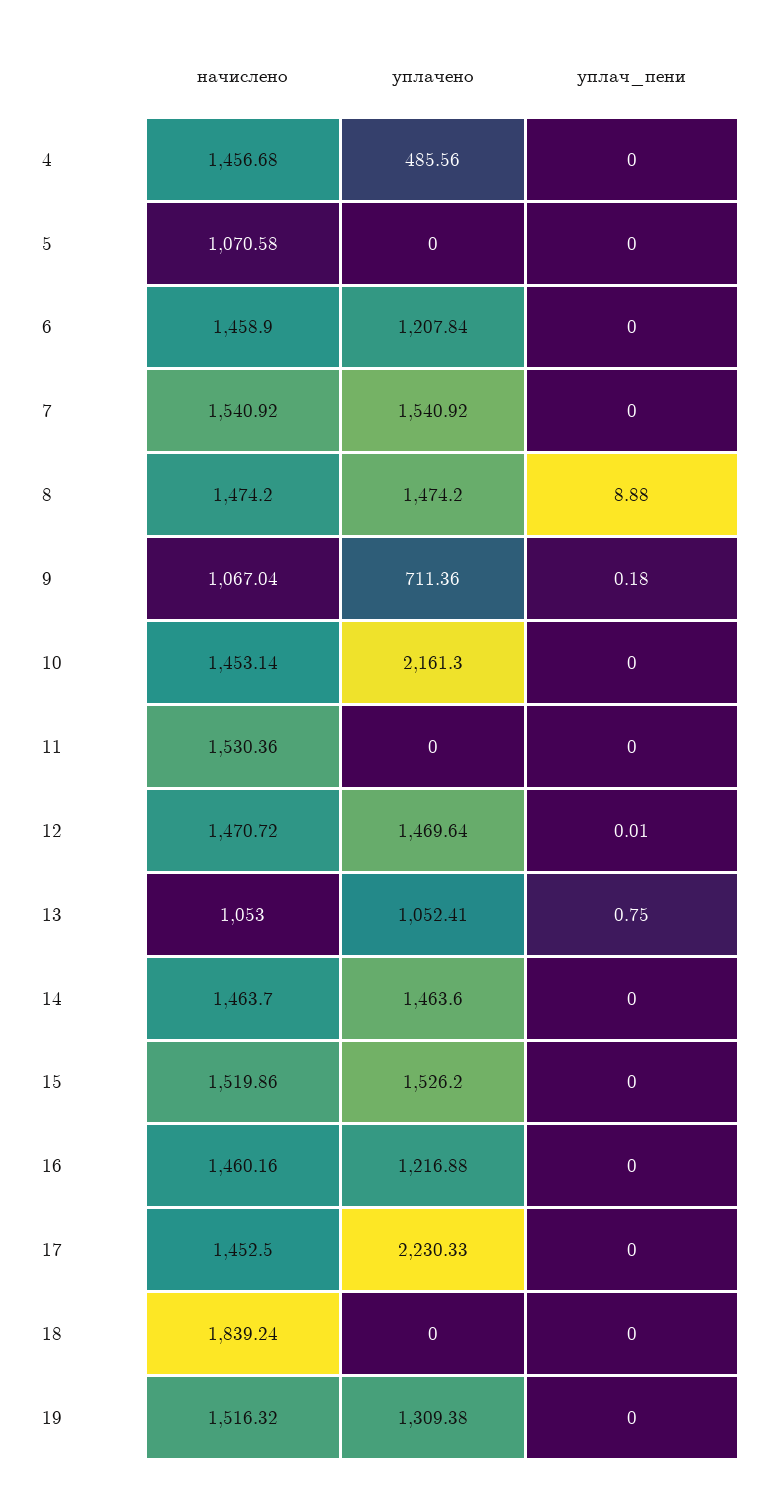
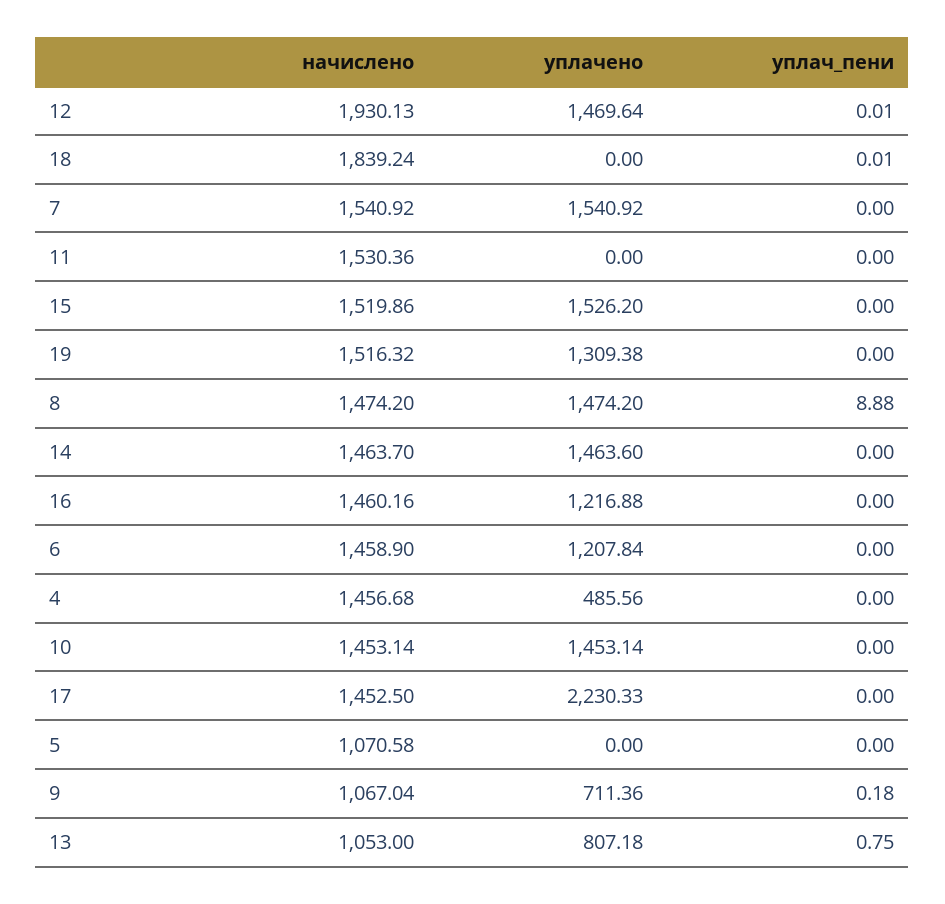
  {
    "начислено": {
      "4": 1456.68,
      "5": 1070.58,
      "6": 1458.9,
      "7": 1540.92,
      "8": 1474.2,
      "9": 1067.04,
      "10": 1453.14,
      "11": 1530.36,
-     "12": 1470.72,
+     "12": 1930.13,
      "13": 1053,
      "14": 1463.7,
      "15": 1519.86,
      "16": 1460.16,
      "17": 1452.5,
      "18": 1839.24,
      "19": 1516.32
    },
    "уплачено": {
      "4": 485.56,
      "5": 0,
      "6": 1207.84,
      "7": 1540.92,
      "8": 1474.2,
      "9": 711.36,
-     "10": 2161.3,
+     "10": 1453.14,
      "11": 0,
      "12": 1469.64,
-     "13": 1052.41,
+     "13": 807.18,
      "14": 1463.6,
      "15": 1526.2,
      "16": 1216.88,
      "17": 2230.33,
      "18": 0,
      "19": 1309.38
    },
    "уплач_пени": {
      "4": 0,
      "5": 0,
      "6": 0,
      "7": 0,
      "8": 8.88,
      "9": 0.18,
      "10": 0,
      "11": 0,
      "12": 0.01,
      "13": 0.75,
      "14": 0,
      "15": 0,
      "16": 0,
      "17": 0,
-     "18": 0,
+     "18": 0.01,
      "19": 0
    }
  }

